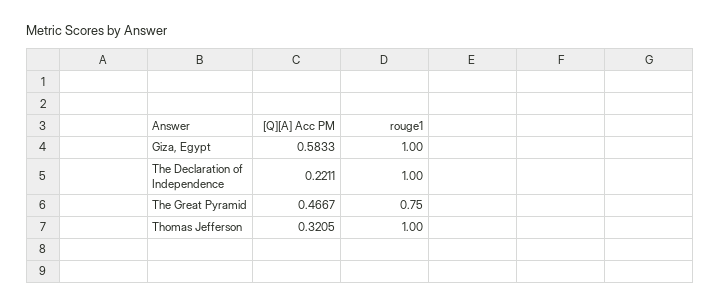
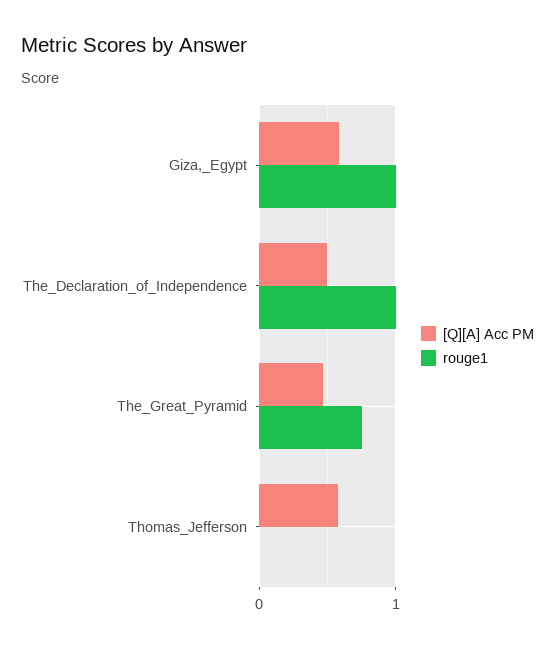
  {
    "[Q][A] Acc PM": {
      "Giza, Egypt": 0.5833,
-     "The Declaration of Independence": 0.2211,
+     "The Declaration of Independence": 0.5,
      "The Great Pyramid": 0.4667,
-     "Thomas Jefferson": 0.3205
+     "Thomas Jefferson": 0.6
    },
    "rouge1": {
      "Giza, Egypt": 1,
      "The Declaration of Independence": 1,
      "The Great Pyramid": 0.75,
-     "Thomas Jefferson": 1
+     "Thomas Jefferson": 0
    }
  }

